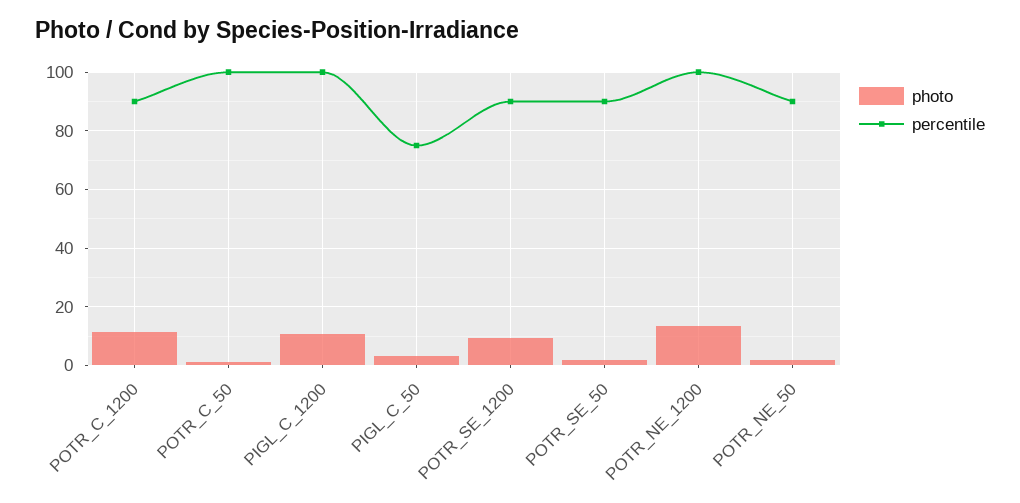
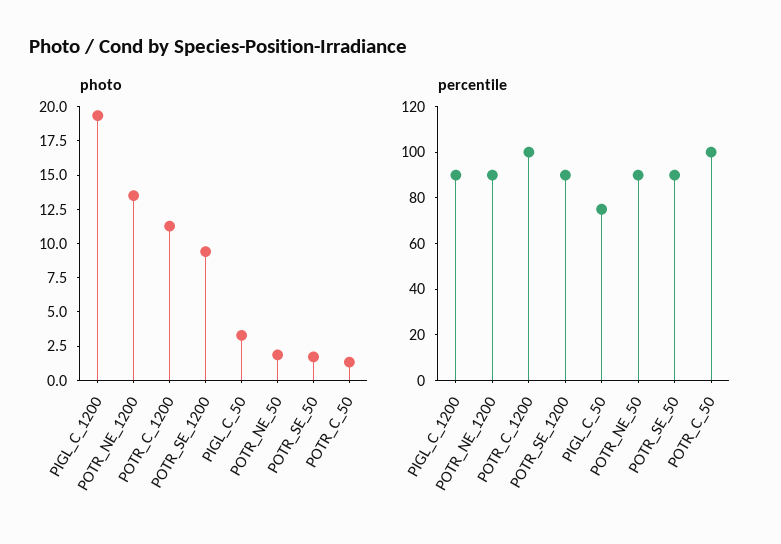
  {
    "photo": {
      "POTR_C_1200": 12.5,
      "POTR_C_50": 2.5,
-     "PIGL_C_1200": 10,
+     "PIGL_C_1200": 20,
      "PIGL_C_50": 2.5,
      "POTR_SE_1200": 10,
      "POTR_SE_50": 2.5,
      "POTR_NE_1200": 12.5,
      "POTR_NE_50": 2.5
    },
    "percentile": {
-     "POTR_C_1200": 90,
+     "POTR_C_1200": 100,
      "POTR_C_50": 100,
-     "PIGL_C_1200": 100,
+     "PIGL_C_1200": 90,
      "PIGL_C_50": 75,
      "POTR_SE_1200": 90,
      "POTR_SE_50": 90,
-     "POTR_NE_1200": 100,
+     "POTR_NE_1200": 90,
      "POTR_NE_50": 90
    }
  }

